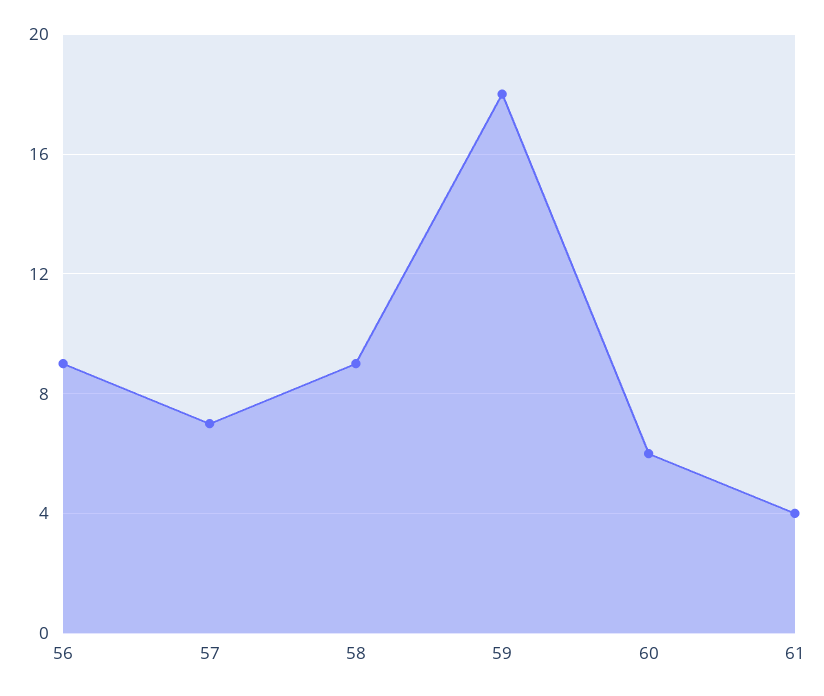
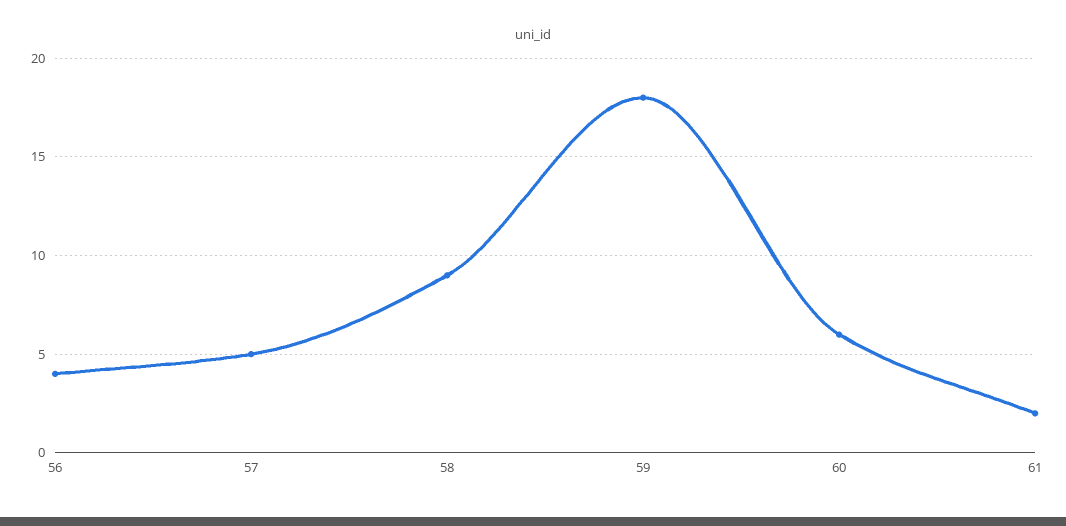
  {
-   "56": 9,
+   "56": 4,
-   "57": 7,
+   "57": 5,
    "58": 9,
    "59": 18,
    "60": 6,
-   "61": 4
+   "61": 2
  }

